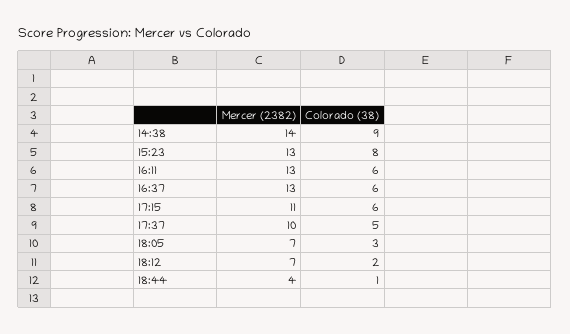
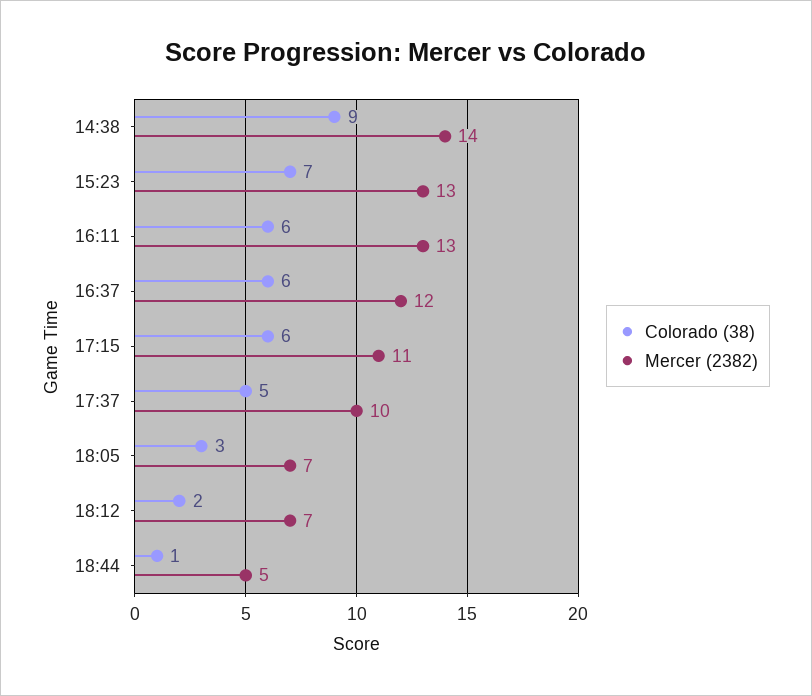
  {
    "Mercer (2382)": {
      "14:38": 14,
      "15:23": 13,
      "16:11": 13,
-     "16:37": 13,
+     "16:37": 12,
      "17:15": 11,
      "17:37": 10,
      "18:05": 7,
      "18:12": 7,
-     "18:44": 4
+     "18:44": 5
    },
    "Colorado (38)": {
      "14:38": 9,
-     "15:23": 8,
+     "15:23": 7,
      "16:11": 6,
      "16:37": 6,
      "17:15": 6,
      "17:37": 5,
      "18:05": 3,
      "18:12": 2,
      "18:44": 1
    }
  }

